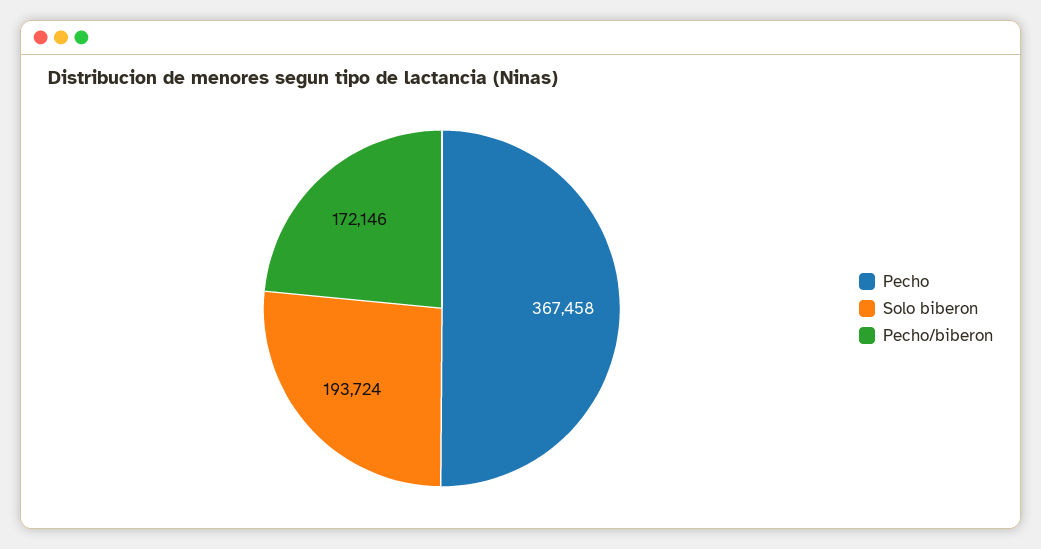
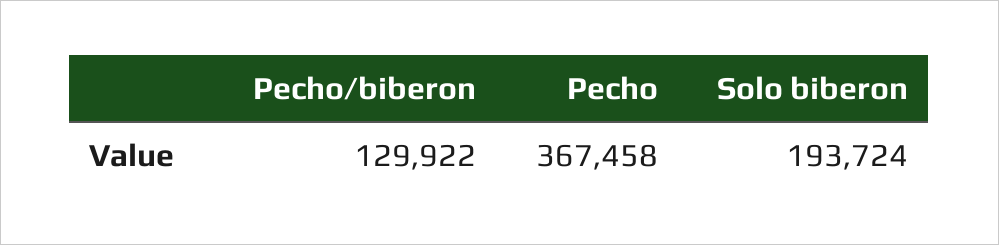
  {
    "Pecho": 367458,
    "Solo biberon": 193724,
-   "Pecho/biberon": 172146
+   "Pecho/biberon": 129922
  }

